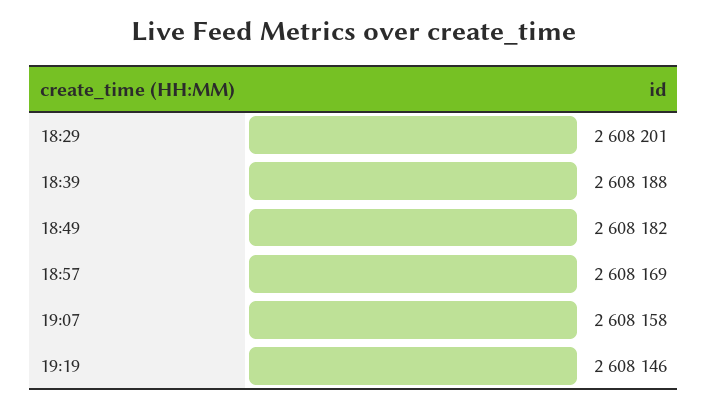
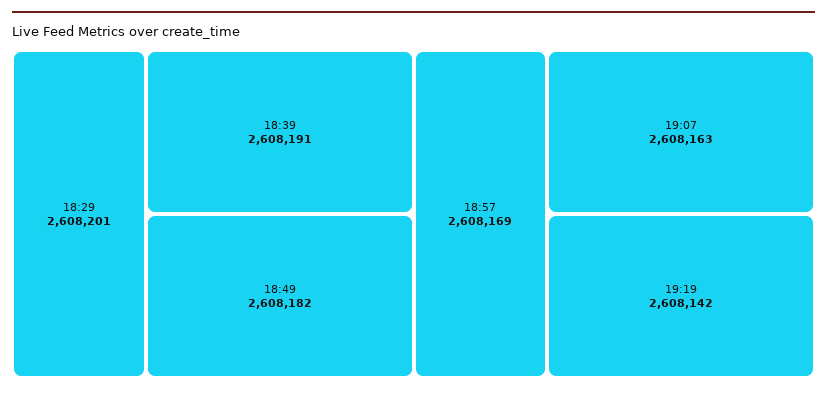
  {
    "18:29": 2608201,
-   "18:39": 2608188,
+   "18:39": 2608191,
    "18:49": 2608182,
    "18:57": 2608169,
-   "19:07": 2608158,
+   "19:07": 2608163,
-   "19:19": 2608146
+   "19:19": 2608142
  }

